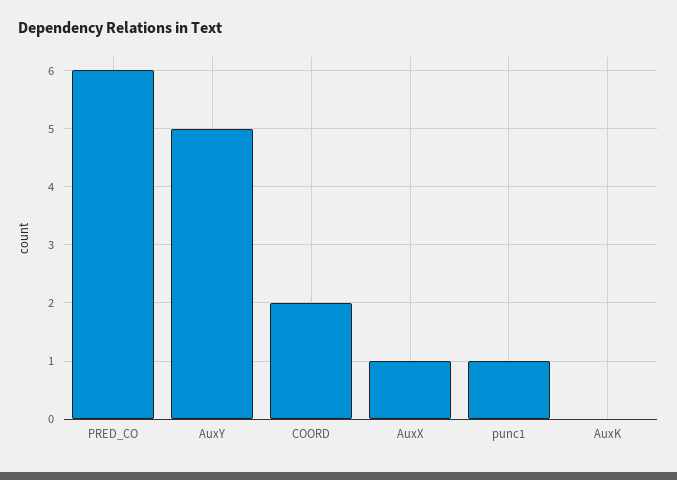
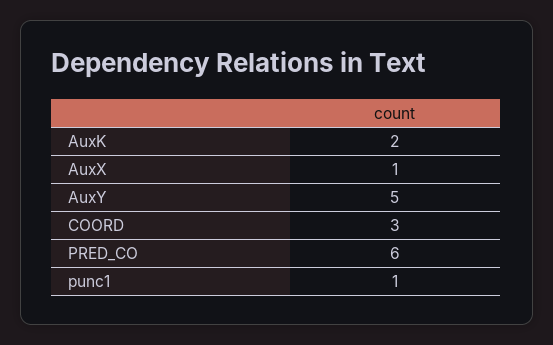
  {
    "PRED_CO": 6,
    "AuxY": 5,
-   "COORD": 2,
+   "COORD": 3,
    "AuxX": 1,
    "punc1": 1,
-   "AuxK": 0
+   "AuxK": 2
  }

